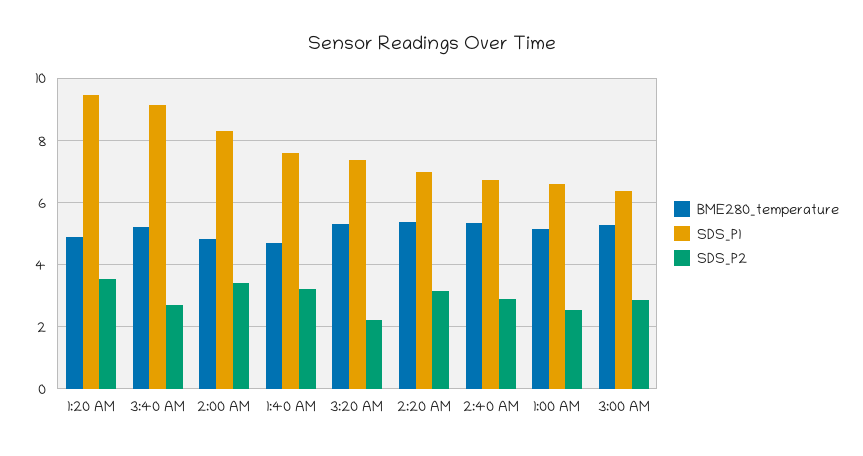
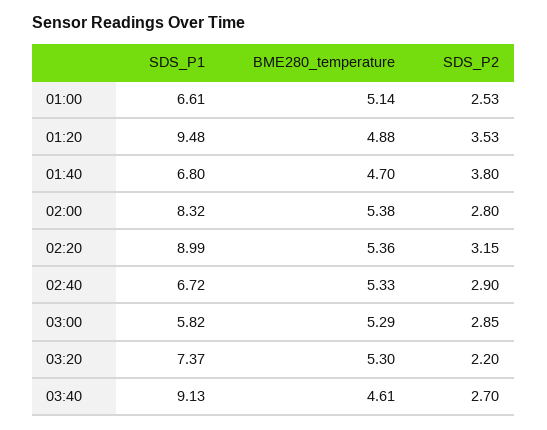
  {
    "BME280_temperature": {
      "1:20 AM": 4.88,
-     "3:40 AM": 5.2,
+     "3:40 AM": 4.61,
-     "2:00 AM": 4.8,
+     "2:00 AM": 5.38,
      "1:40 AM": 4.7,
      "3:20 AM": 5.3,
      "2:20 AM": 5.36,
      "2:40 AM": 5.33,
      "1:00 AM": 5.14,
      "3:00 AM": 5.29
    },
    "SDS_P1": {
      "1:20 AM": 9.48,
      "3:40 AM": 9.13,
      "2:00 AM": 8.32,
-     "1:40 AM": 7.6,
+     "1:40 AM": 6.8,
      "3:20 AM": 7.37,
-     "2:20 AM": 7,
+     "2:20 AM": 8.99,
      "2:40 AM": 6.72,
      "1:00 AM": 6.61,
-     "3:00 AM": 6.4
+     "3:00 AM": 5.82
    },
    "SDS_P2": {
      "1:20 AM": 3.53,
      "3:40 AM": 2.7,
-     "2:00 AM": 3.4,
+     "2:00 AM": 2.8,
-     "1:40 AM": 3.2,
+     "1:40 AM": 3.8,
      "3:20 AM": 2.2,
      "2:20 AM": 3.15,
      "2:40 AM": 2.9,
      "1:00 AM": 2.53,
      "3:00 AM": 2.85
    }
  }

